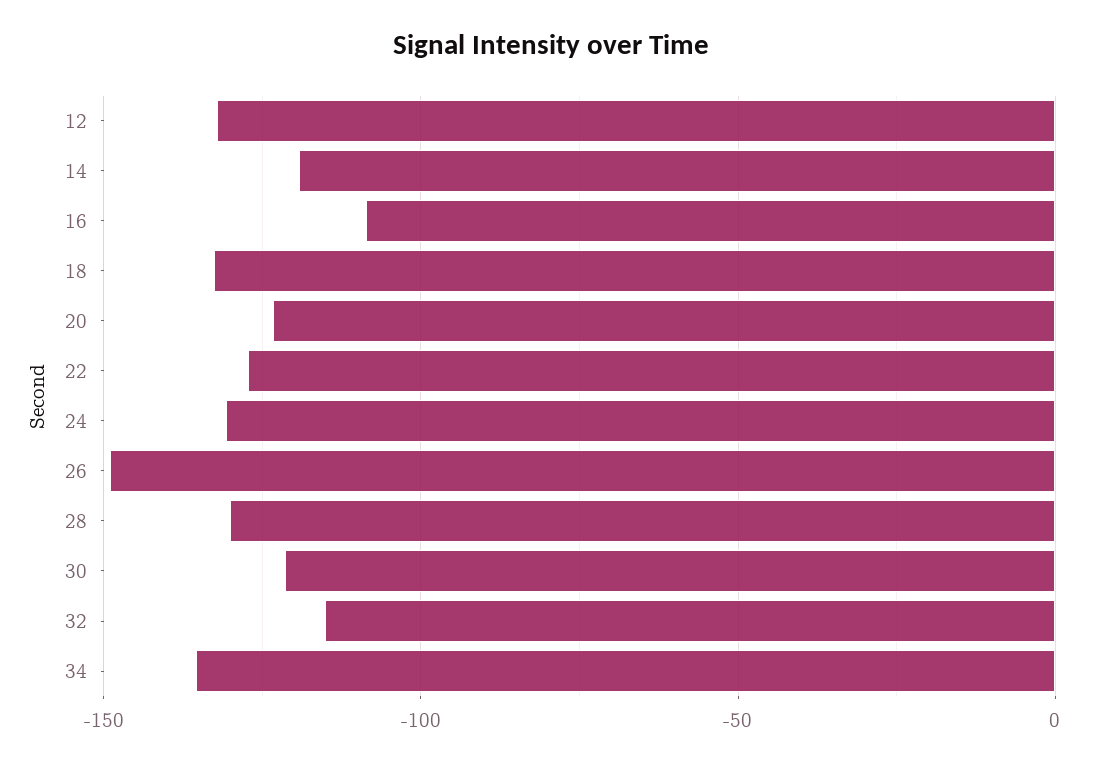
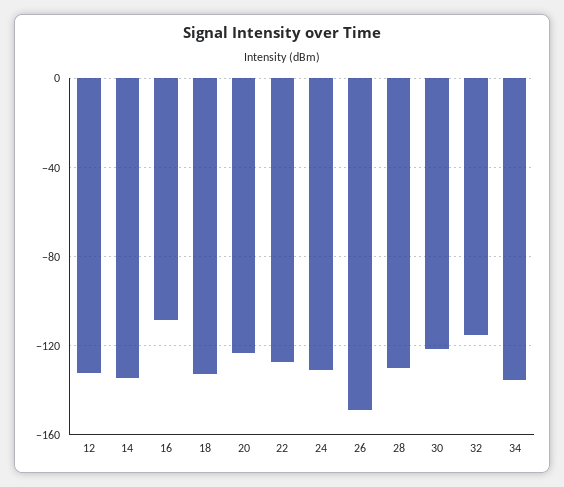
  {
    "12": -130,
-   "14": -120,
+   "14": -135,
    "16": -110,
    "18": -135,
    "20": -125,
    "22": -125,
    "24": -130,
    "26": -150,
    "28": -130,
    "30": -120,
    "32": -115,
    "34": -135
  }

